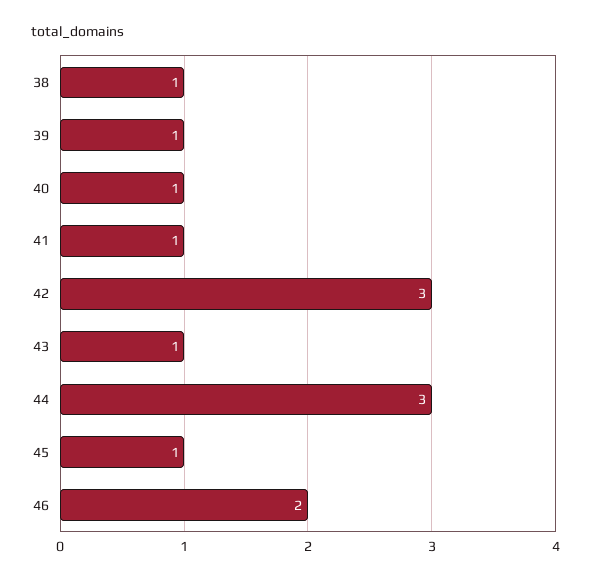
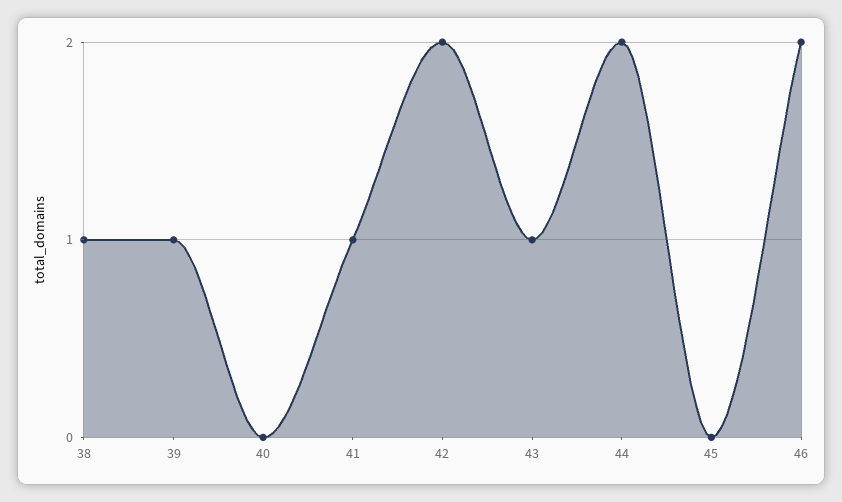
  {
    "38": 1,
    "39": 1,
-   "40": 1,
+   "40": 0,
    "41": 1,
-   "42": 3,
+   "42": 2,
    "43": 1,
-   "44": 3,
+   "44": 2,
-   "45": 1,
+   "45": 0,
    "46": 2
  }

